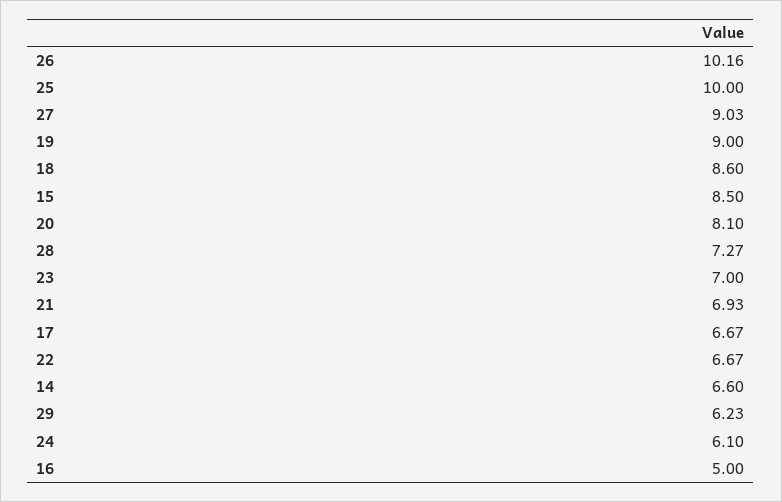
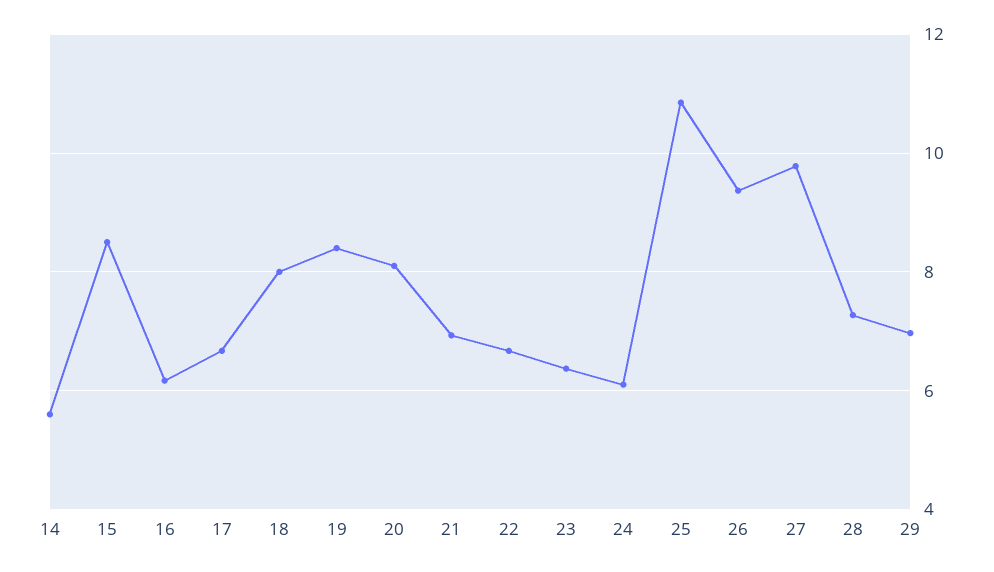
  {
-   "26": 10.16,
+   "26": 9.4,
-   "25": 10,
+   "25": 10.8,
-   "27": 9.03,
+   "27": 9.8,
-   "19": 9,
+   "19": 8.4,
-   "18": 8.6,
+   "18": 8,
    "15": 8.5,
    "20": 8.1,
    "28": 7.27,
-   "23": 7,
+   "23": 6.4,
    "21": 6.93,
    "17": 6.67,
    "22": 6.67,
-   "14": 6.6,
+   "14": 5.6,
-   "29": 6.23,
+   "29": 7,
    "24": 6.1,
-   "16": 5
+   "16": 6.2
  }

